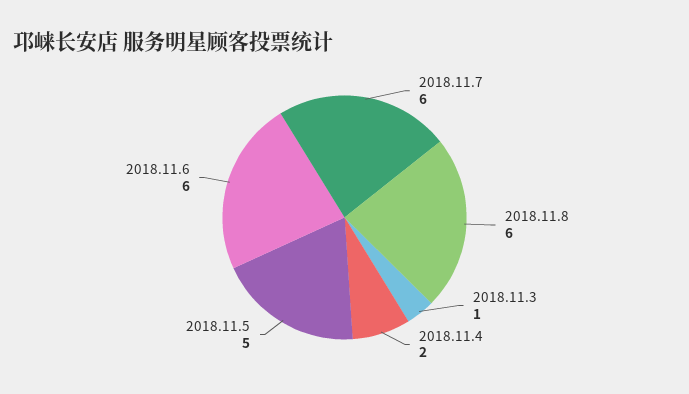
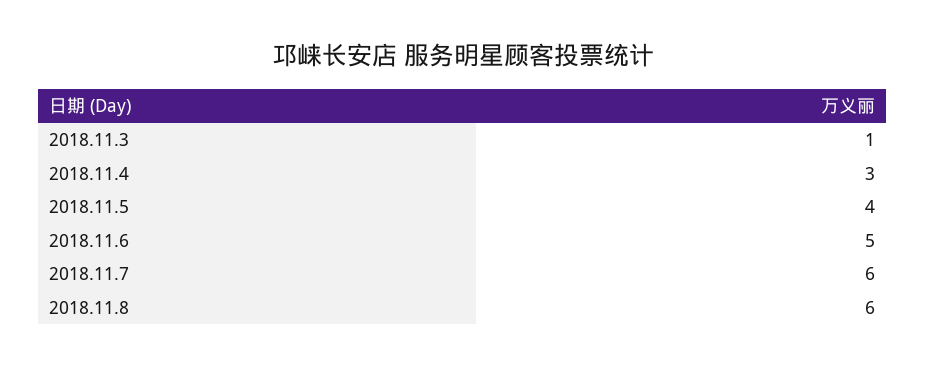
  {
    "2018.11.7": 6,
    "2018.11.8": 6,
    "2018.11.3": 1,
-   "2018.11.4": 2,
+   "2018.11.4": 3,
-   "2018.11.5": 5,
+   "2018.11.5": 4,
-   "2018.11.6": 6
+   "2018.11.6": 5
  }

